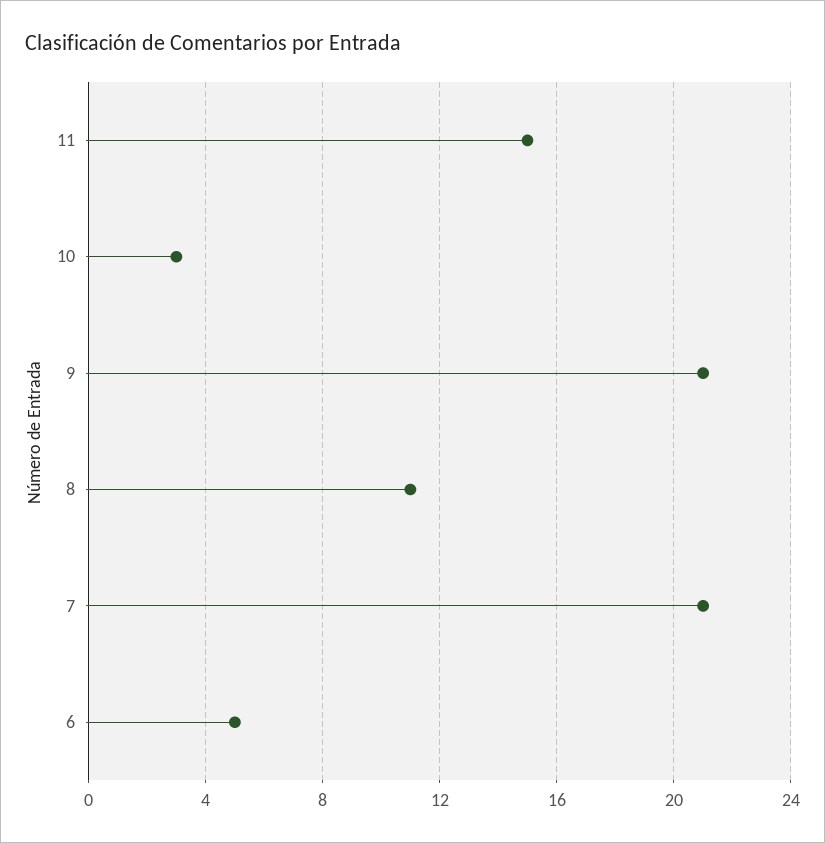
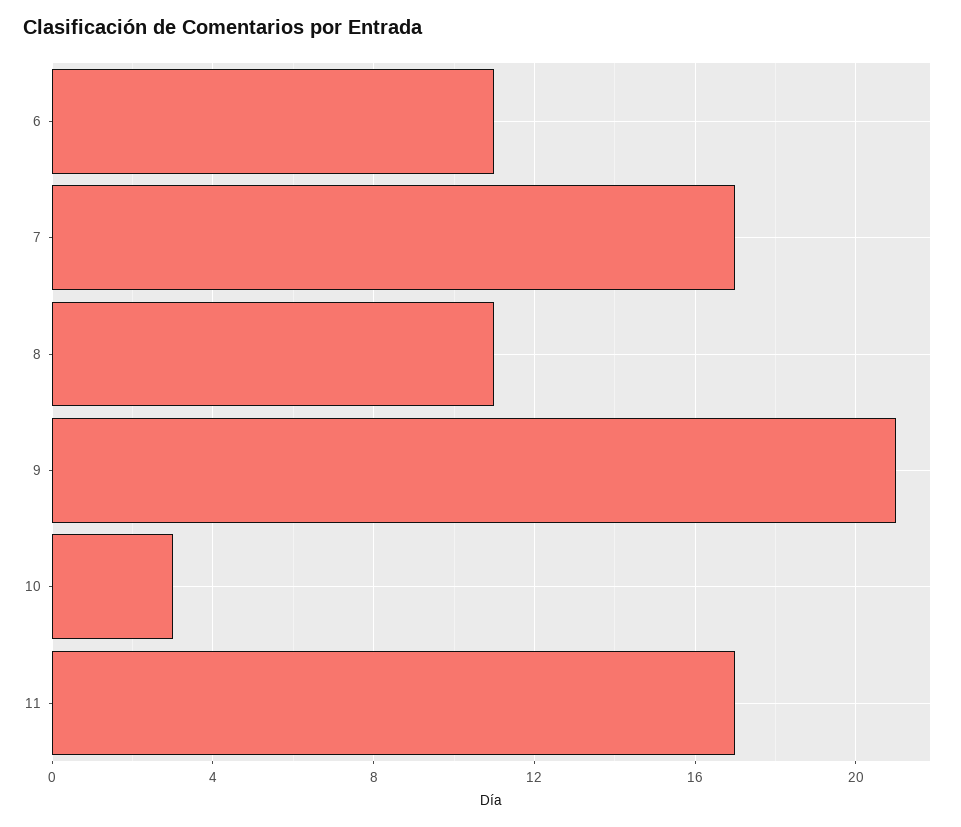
  {
-   "11": 15,
+   "11": 17,
    "10": 3,
    "9": 21,
    "8": 11,
-   "7": 21,
+   "7": 17,
-   "6": 5
+   "6": 11
  }

